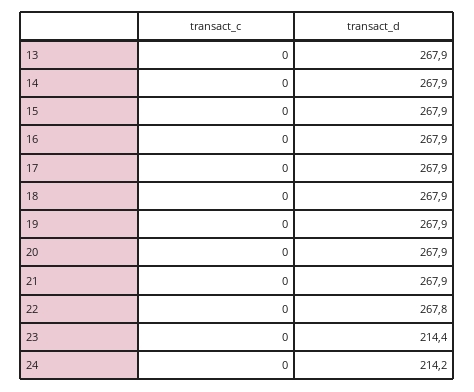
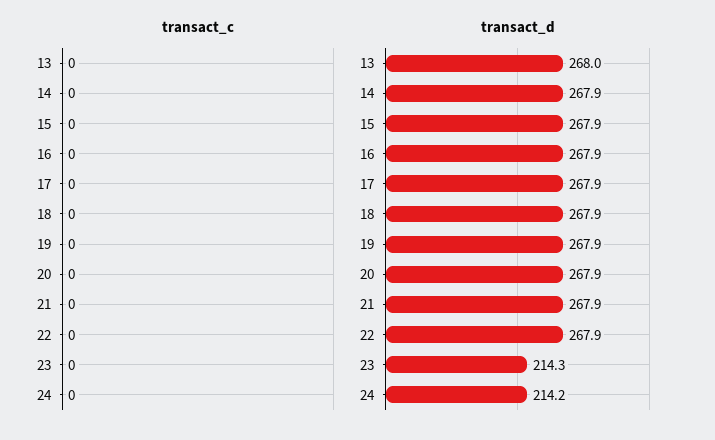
  {
    "transact_c": {
      "13": 0,
      "14": 0,
      "15": 0,
      "16": 0,
      "17": 0,
      "18": 0,
      "19": 0,
      "20": 0,
      "21": 0,
      "22": 0,
      "23": 0,
      "24": 0
    },
    "transact_d": {
-     "13": 267.9,
+     "13": 268,
      "14": 267.9,
      "15": 267.9,
      "16": 267.9,
      "17": 267.9,
      "18": 267.9,
      "19": 267.9,
      "20": 267.9,
      "21": 267.9,
-     "22": 267.8,
+     "22": 267.9,
-     "23": 214.4,
+     "23": 214.3,
      "24": 214.2
    }
  }

